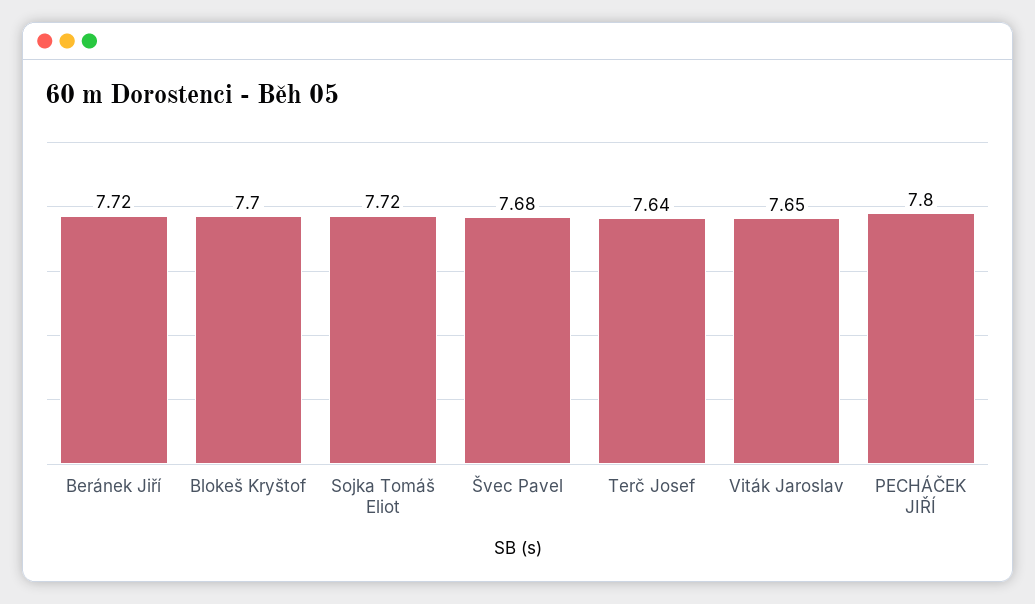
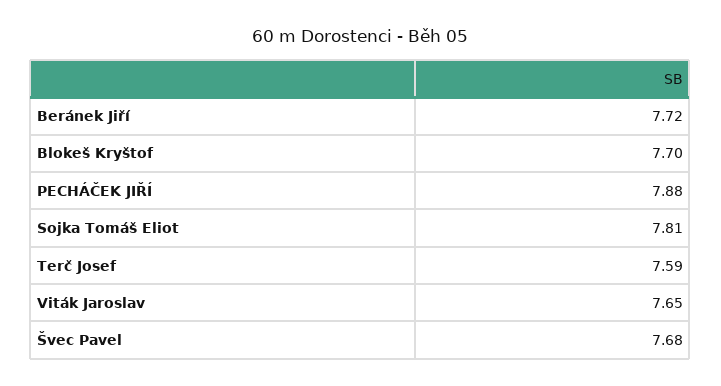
  {
    "Beránek Jiří": 7.72,
    "Blokeš Kryštof": 7.7,
-   "Sojka Tomáš Eliot": 7.72,
+   "Sojka Tomáš Eliot": 7.81,
    "Švec Pavel": 7.68,
-   "Terč Josef": 7.64,
+   "Terč Josef": 7.59,
    "Viták Jaroslav": 7.65,
-   "PECHÁČEK JIŘÍ": 7.8
+   "PECHÁČEK JIŘÍ": 7.88
  }

